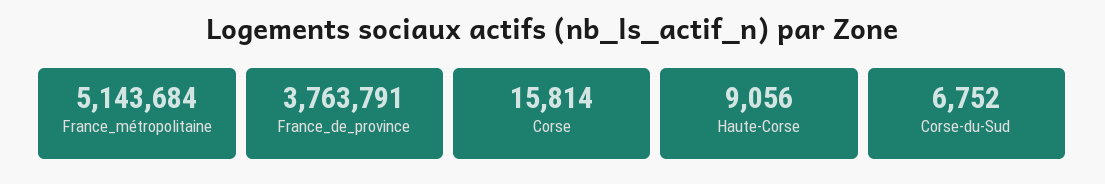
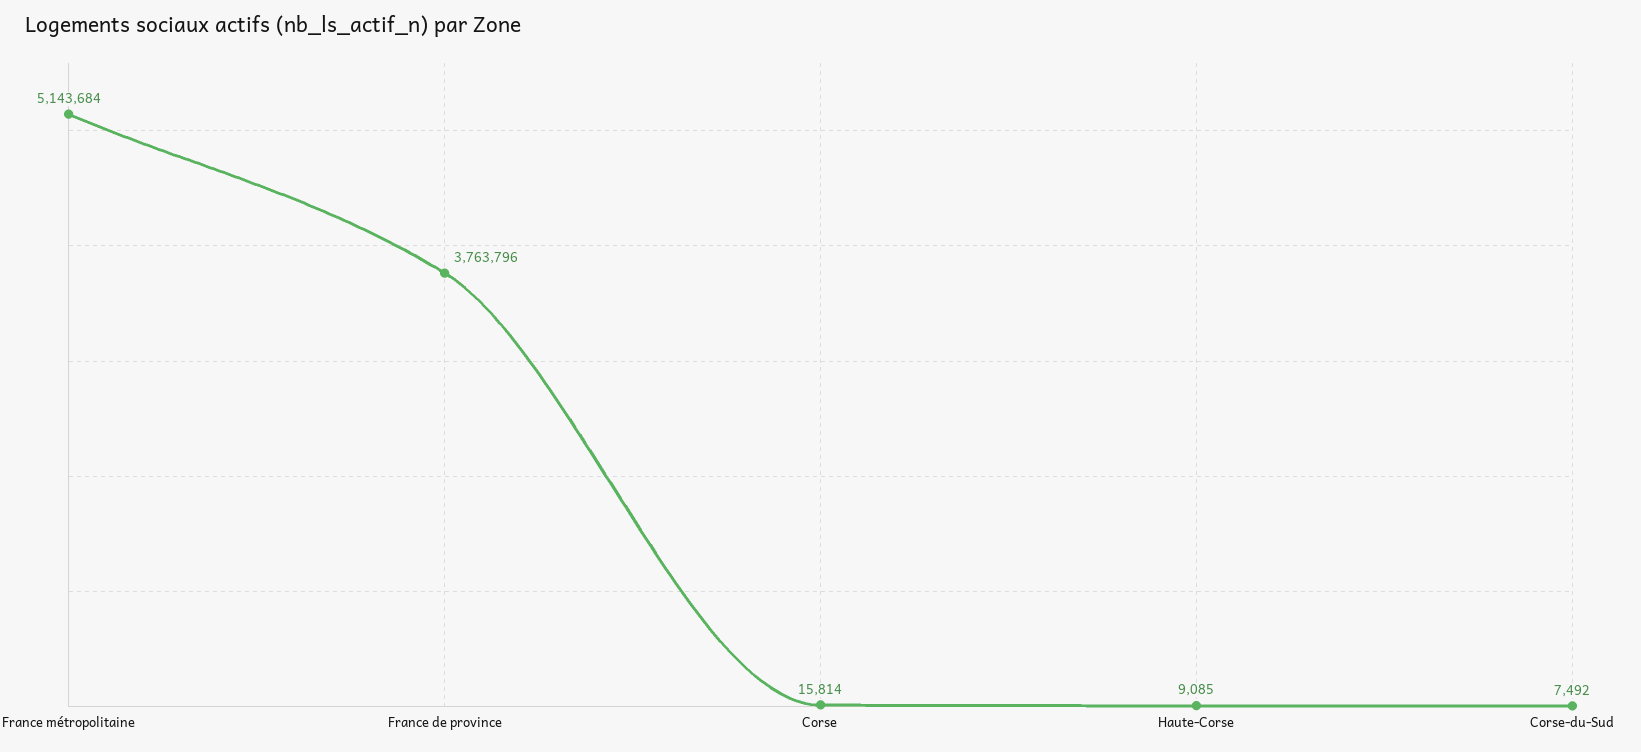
  {
    "France_métropolitaine": 5143684,
-   "France_de_province": 3763791,
+   "France_de_province": 3763796,
    "Corse": 15814,
-   "Haute-Corse": 9056,
+   "Haute-Corse": 9085,
-   "Corse-du-Sud": 6752
+   "Corse-du-Sud": 7492
  }

